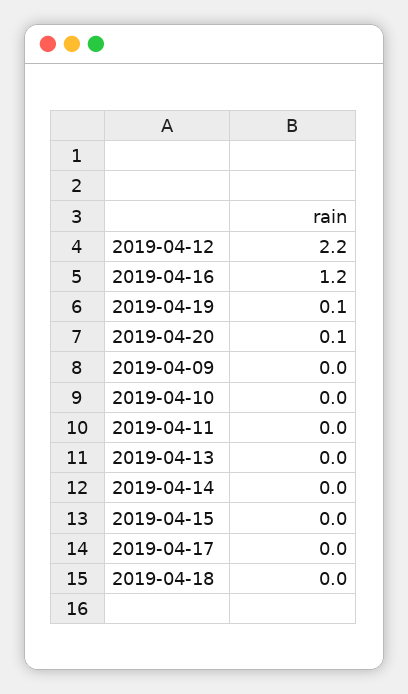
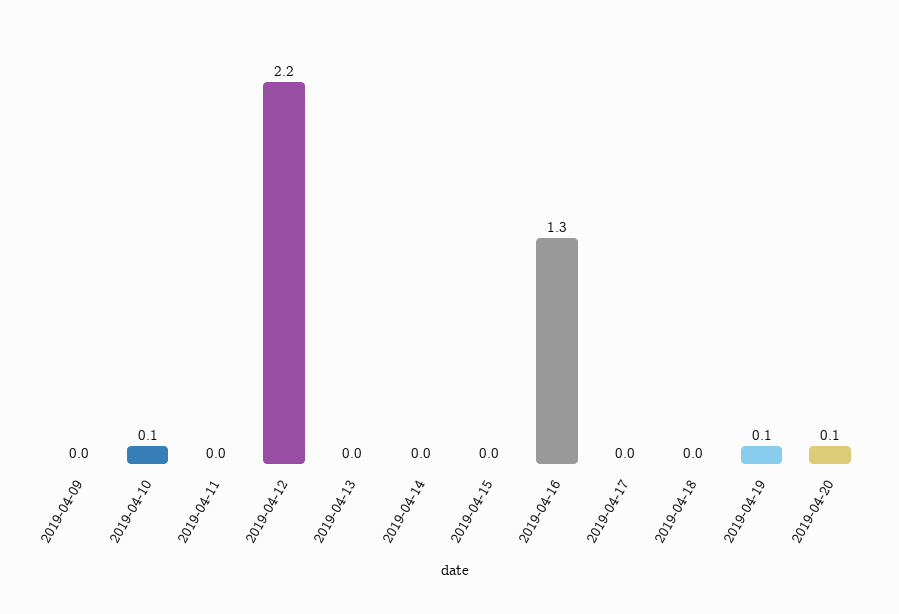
  {
    "2019-04-12": 2.2,
-   "2019-04-16": 1.2,
+   "2019-04-16": 1.3,
    "2019-04-19": 0.1,
    "2019-04-20": 0.1,
    "2019-04-09": 0,
-   "2019-04-10": 0,
+   "2019-04-10": 0.1,
    "2019-04-11": 0,
    "2019-04-13": 0,
    "2019-04-14": 0,
    "2019-04-15": 0,
    "2019-04-17": 0,
    "2019-04-18": 0
  }

